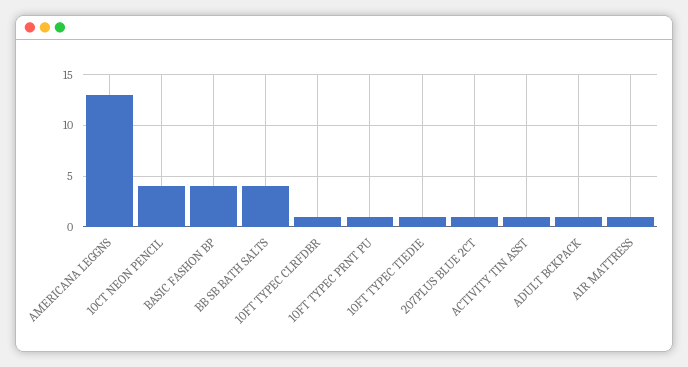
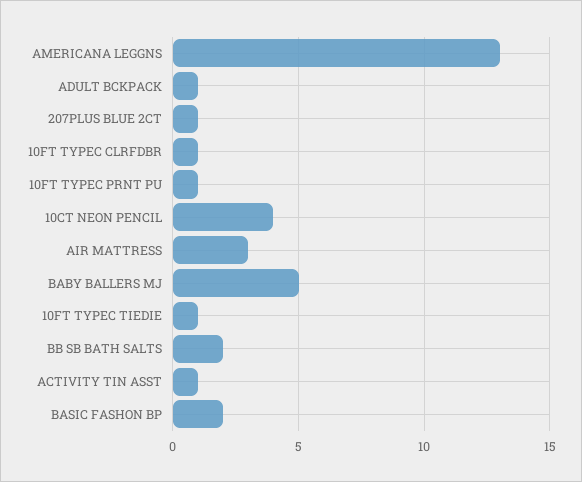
  {
    "AMERICANA LEGGNS": 13,
    "10CT NEON PENCIL": 4,
-   "BASIC FASHON BP": 4,
+   "BASIC FASHON BP": 2,
-   "BB SB BATH SALTS": 4,
+   "BB SB BATH SALTS": 2,
    "10FT TYPEC CLRFDBR": 1,
    "10FT TYPEC PRNT PU": 1,
    "10FT TYPEC TIEDIE": 1,
    "207PLUS BLUE 2CT": 1,
    "ACTIVITY TIN ASST": 1,
    "ADULT BCKPACK": 1,
-   "AIR MATTRESS": 1
+   "AIR MATTRESS": 3,
+   "BABY BALLERS MJ": 5
  }

